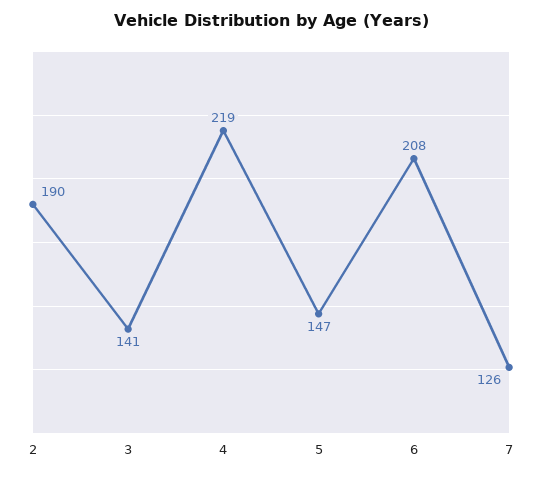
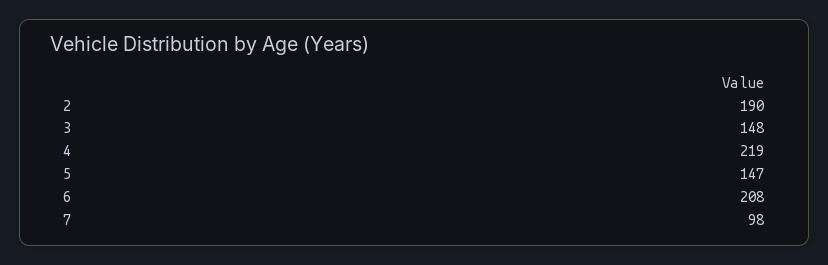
  {
    "2": 190,
-   "3": 141,
+   "3": 148,
    "4": 219,
    "5": 147,
    "6": 208,
-   "7": 126
+   "7": 98
  }

